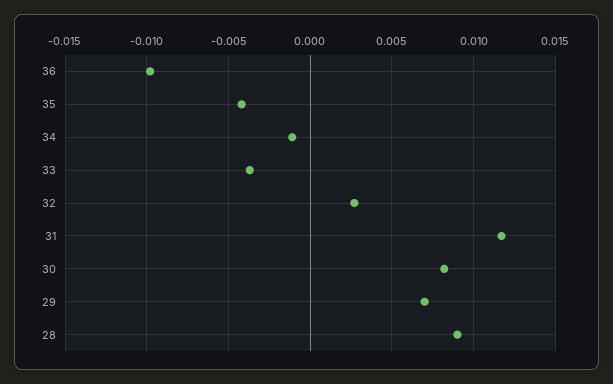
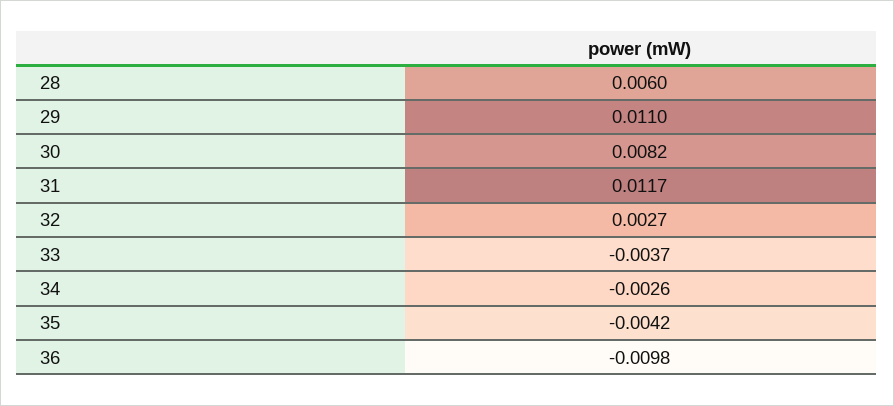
  {
    "36": -0.0098,
    "35": -0.0042,
-   "34": -0.001,
+   "34": -0.0026,
    "33": -0.0037,
    "32": 0.0027,
    "31": 0.0117,
    "30": 0.0082,
-   "29": 0.007,
+   "29": 0.011,
-   "28": 0.009
+   "28": 0.006
  }

